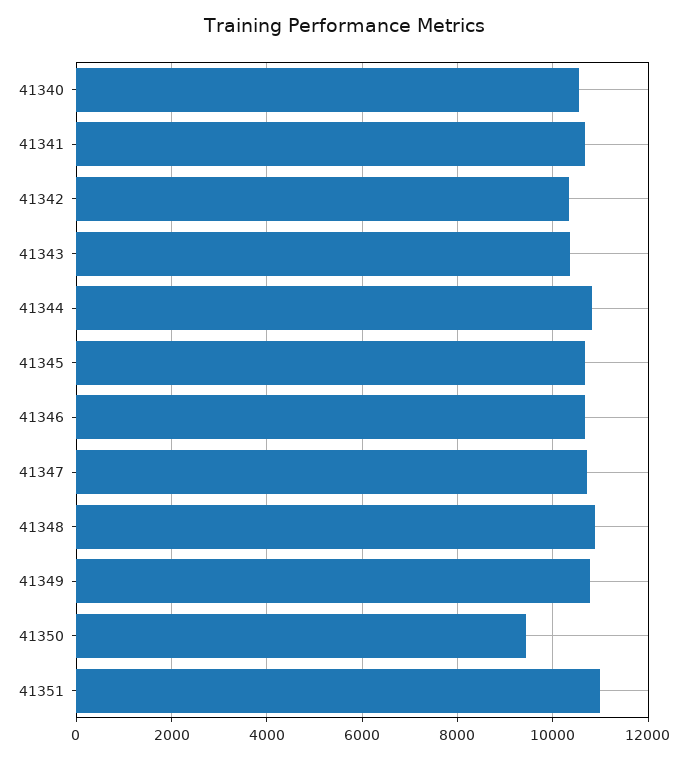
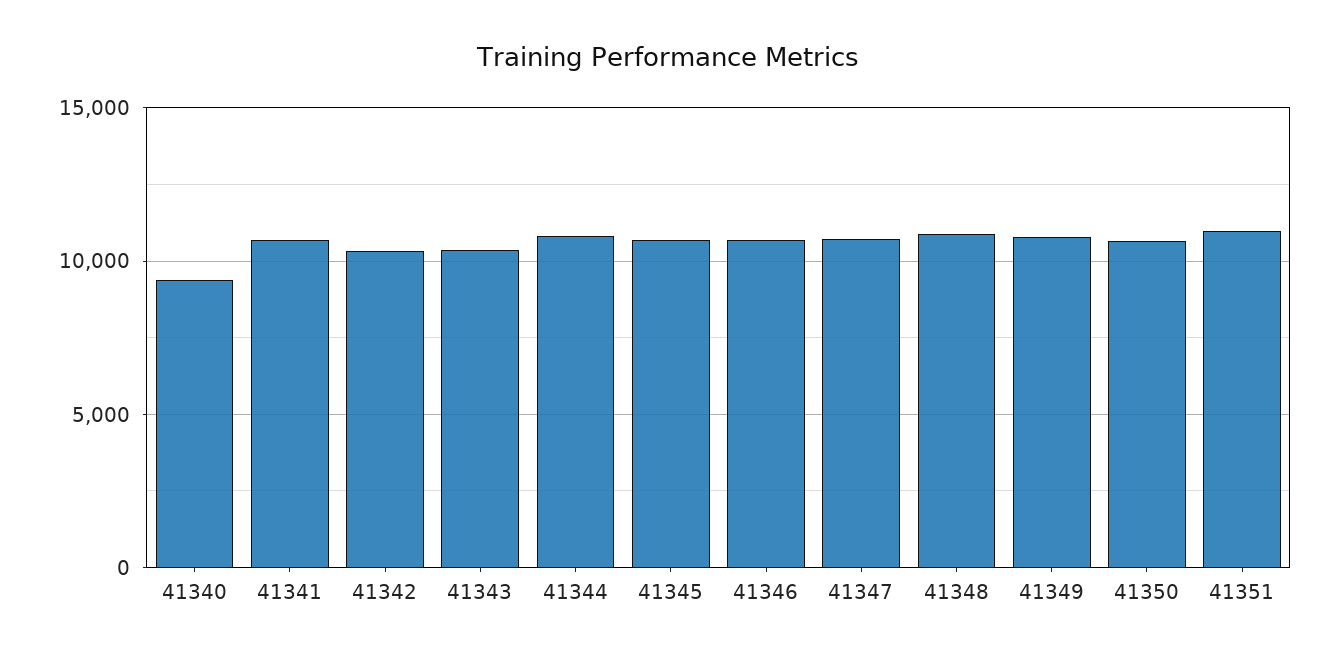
  {
-   "41340": 10600,
+   "41340": 9500,
    "41341": 10600,
    "41342": 10400,
    "41343": 10400,
    "41344": 10800,
    "41345": 10600,
    "41346": 10600,
    "41347": 10800,
    "41348": 10800,
    "41349": 10800,
-   "41350": 9400,
+   "41350": 10500,
    "41351": 11000
  }

